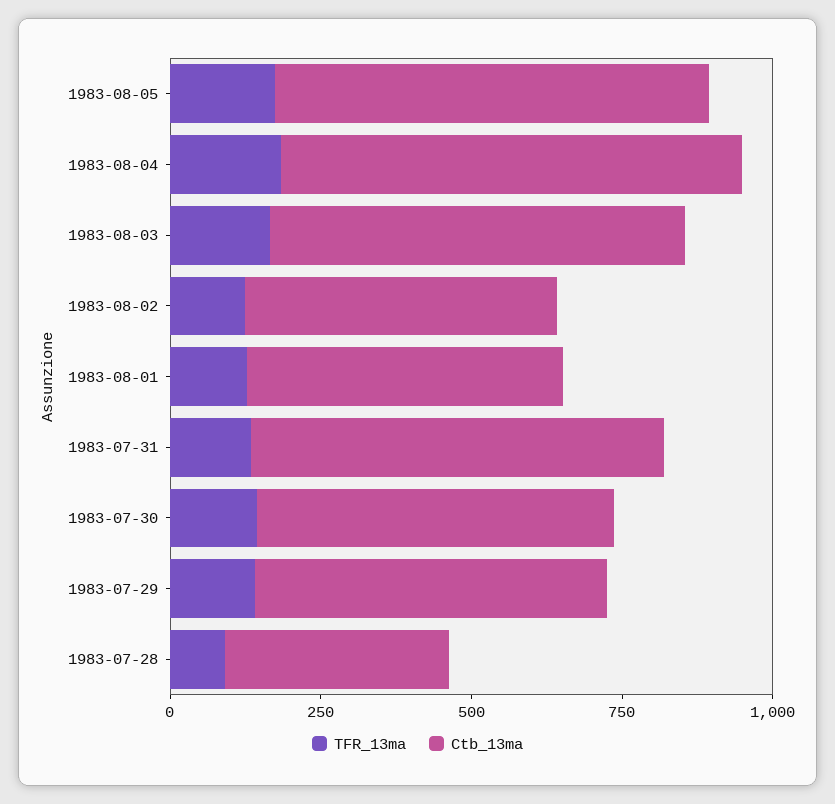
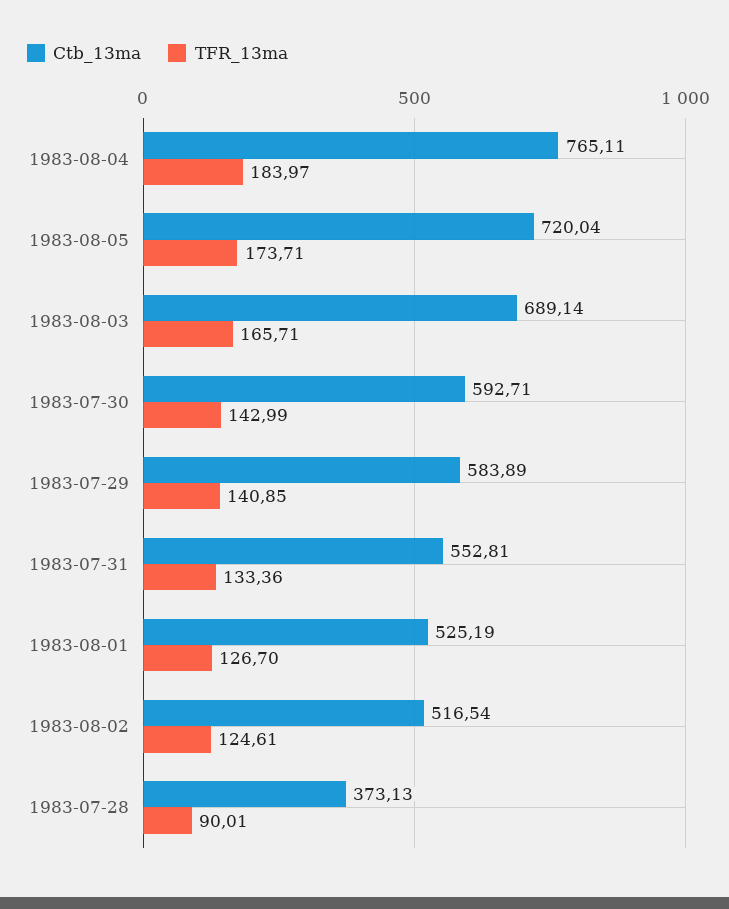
  {
    "TFR_13ma": {
      "1983-08-05": 173.71,
      "1983-08-04": 183.97,
      "1983-08-03": 165.71,
      "1983-08-02": 124.61,
      "1983-08-01": 126.7,
      "1983-07-31": 133.36,
      "1983-07-30": 142.99,
      "1983-07-29": 140.85,
      "1983-07-28": 90.01
    },
    "Ctb_13ma": {
      "1983-08-05": 720.04,
      "1983-08-04": 765.11,
      "1983-08-03": 689.14,
      "1983-08-02": 516.54,
      "1983-08-01": 525.19,
-     "1983-07-31": 700,
+     "1983-07-31": 552.81,
      "1983-07-30": 592.71,
      "1983-07-29": 583.89,
      "1983-07-28": 373.13
    }
  }

